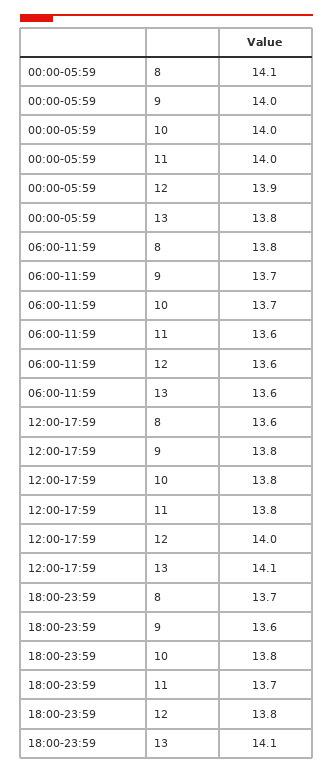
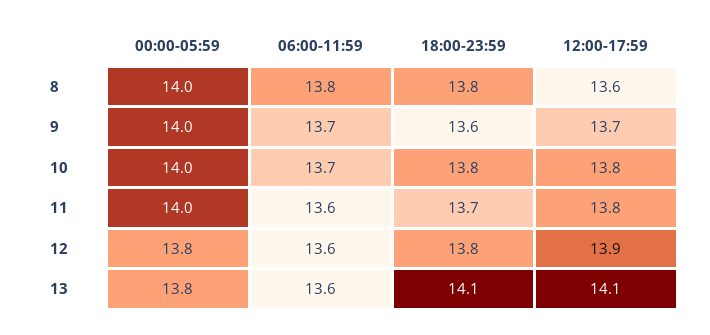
  {
    "00:00-05:59": {
-     "8": 14.1,
+     "8": 14,
      "9": 14,
      "10": 14,
      "11": 14,
-     "12": 13.9,
+     "12": 13.8,
      "13": 13.8
    },
    "06:00-11:59": {
      "8": 13.8,
      "9": 13.7,
      "10": 13.7,
      "11": 13.6,
      "12": 13.6,
      "13": 13.6
    },
    "12:00-17:59": {
      "8": 13.6,
-     "9": 13.8,
+     "9": 13.7,
      "10": 13.8,
      "11": 13.8,
-     "12": 14,
+     "12": 13.9,
      "13": 14.1
    },
    "18:00-23:59": {
-     "8": 13.7,
+     "8": 13.8,
      "9": 13.6,
      "10": 13.8,
      "11": 13.7,
      "12": 13.8,
      "13": 14.1
    }
  }

